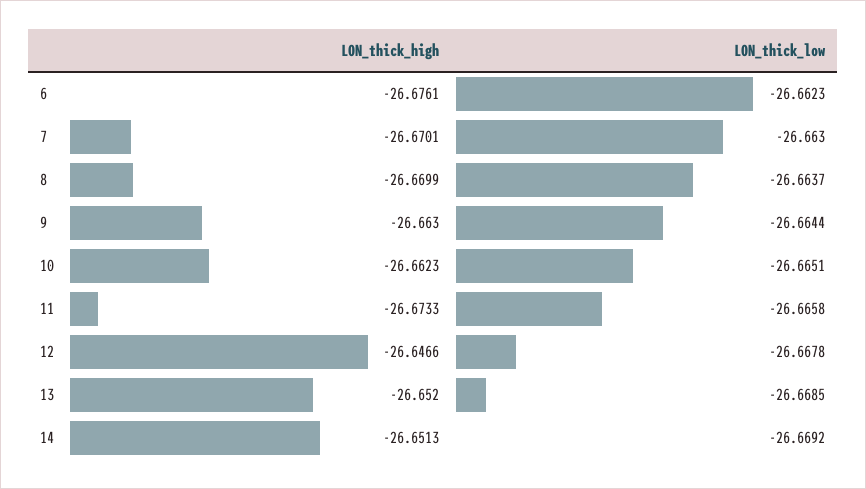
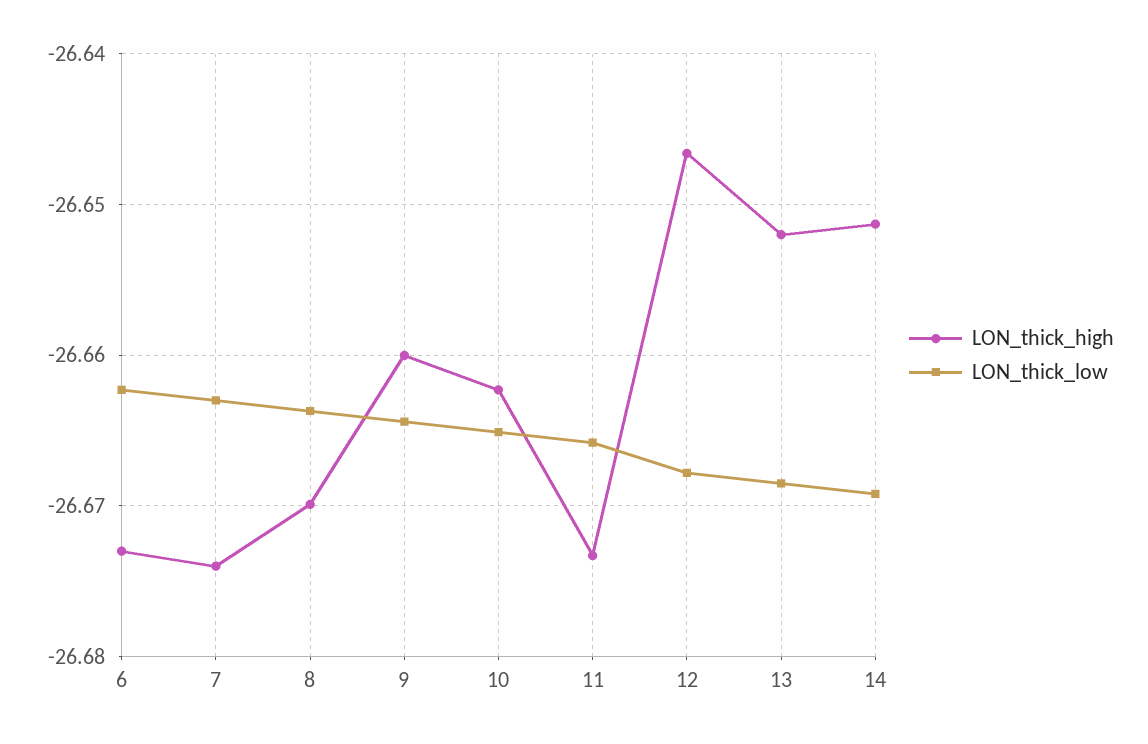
  {
    "LON_thick_high": {
-     "6": -26.6761,
+     "6": -26.673,
-     "7": -26.6701,
+     "7": -26.674,
      "8": -26.6699,
-     "9": -26.663,
+     "9": -26.66,
      "10": -26.6623,
      "11": -26.6733,
      "12": -26.6466,
      "13": -26.652,
      "14": -26.6513
    },
    "LON_thick_low": {
      "6": -26.6623,
      "7": -26.663,
      "8": -26.6637,
      "9": -26.6644,
      "10": -26.6651,
      "11": -26.6658,
      "12": -26.6678,
      "13": -26.6685,
      "14": -26.6692
    }
  }

